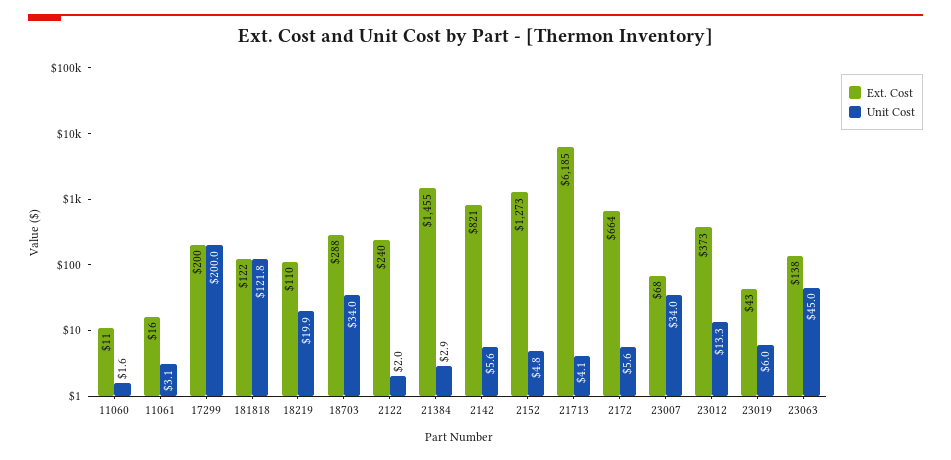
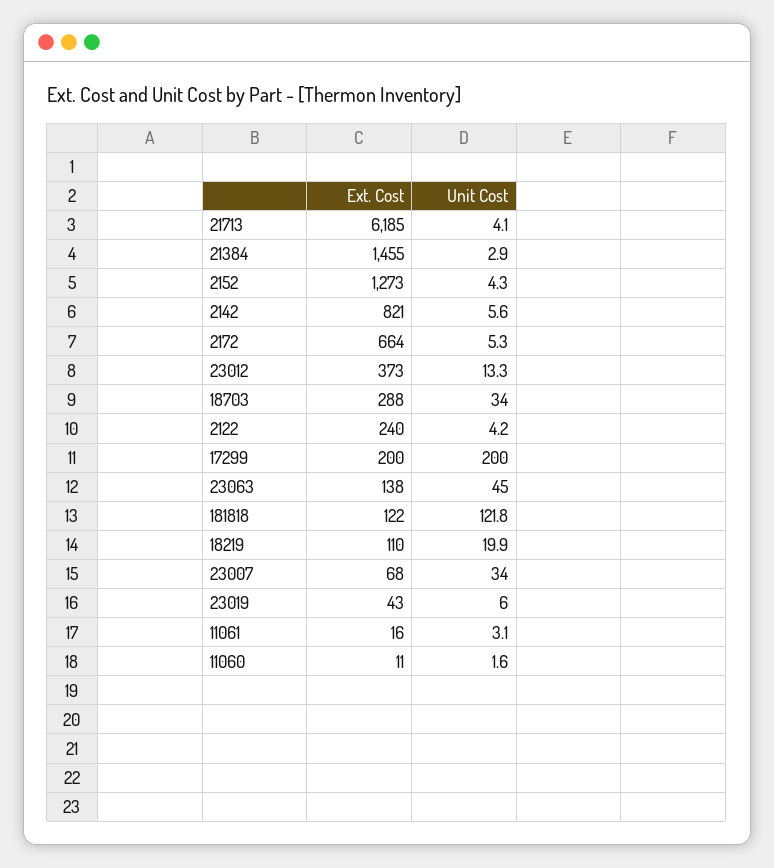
  {
    "Ext. Cost": {
      "11060": 11,
      "11061": 16,
      "17299": 200,
      "181818": 122,
      "18219": 110,
      "18703": 288,
      "2122": 240,
      "21384": 1455,
      "2142": 821,
      "2152": 1273,
      "21713": 6185,
      "2172": 664,
      "23007": 68,
      "23012": 373,
      "23019": 43,
      "23063": 138
    },
    "Unit Cost": {
      "11060": 1.6,
      "11061": 3.1,
      "17299": 200,
      "181818": 121.8,
      "18219": 19.9,
      "18703": 34,
-     "2122": 2,
+     "2122": 4.2,
      "21384": 2.9,
      "2142": 5.6,
-     "2152": 4.8,
+     "2152": 4.3,
      "21713": 4.1,
-     "2172": 5.6,
+     "2172": 5.3,
      "23007": 34,
      "23012": 13.3,
      "23019": 6,
      "23063": 45
    }
  }

